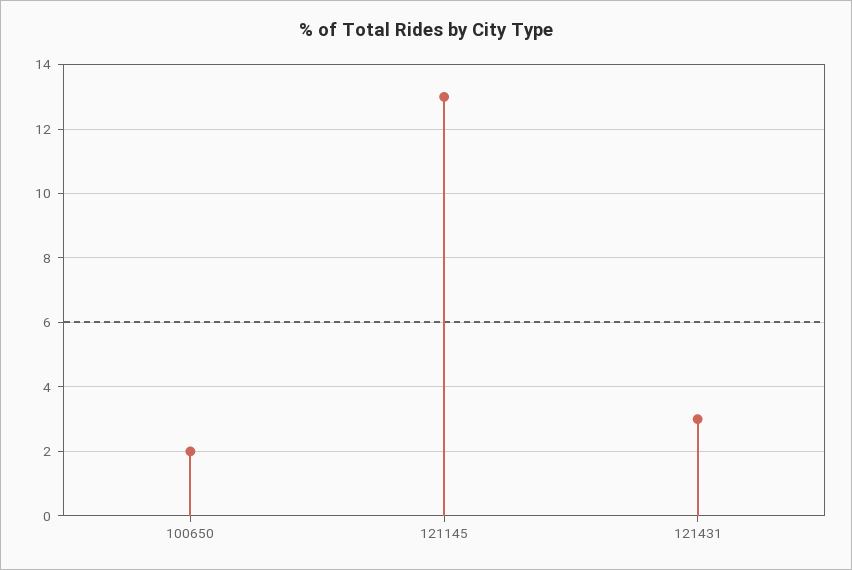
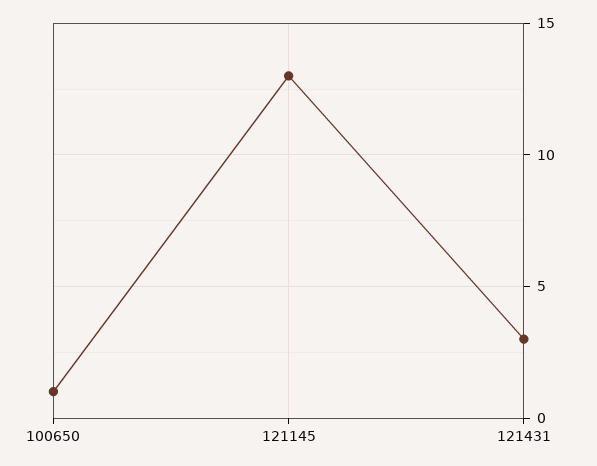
  {
-   "100650": 2,
+   "100650": 1,
    "121145": 13,
    "121431": 3
  }

